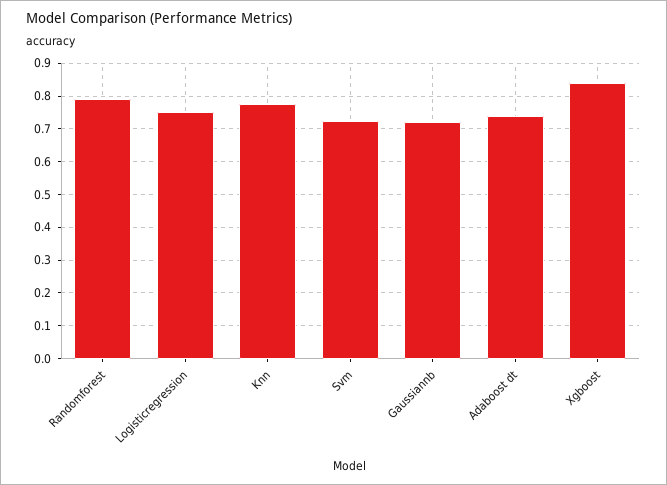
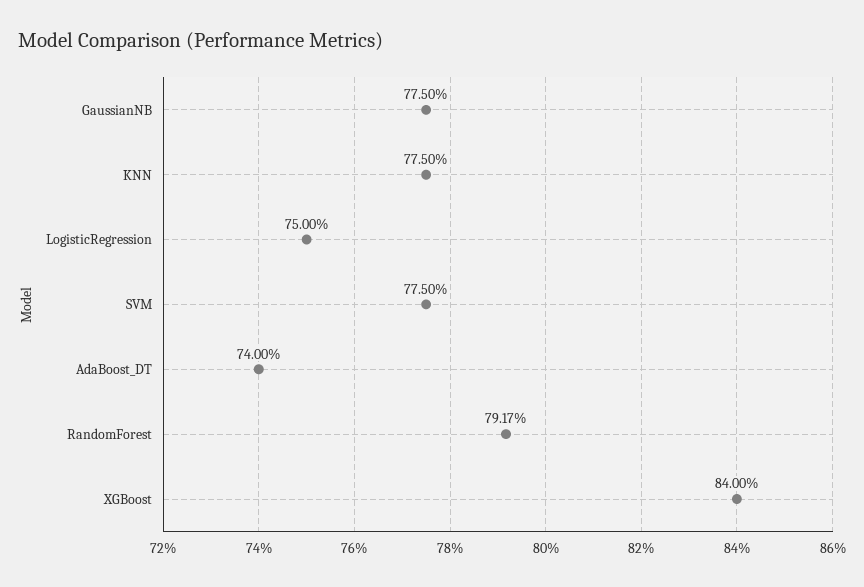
  {
    "Randomforest": 0.7917,
    "Logisticregression": 0.75,
    "Knn": 0.775,
-   "Svm": 0.72,
+   "Svm": 0.775,
-   "Gaussiannb": 0.72,
+   "Gaussiannb": 0.775,
    "Adaboost dt": 0.74,
    "Xgboost": 0.84
  }

